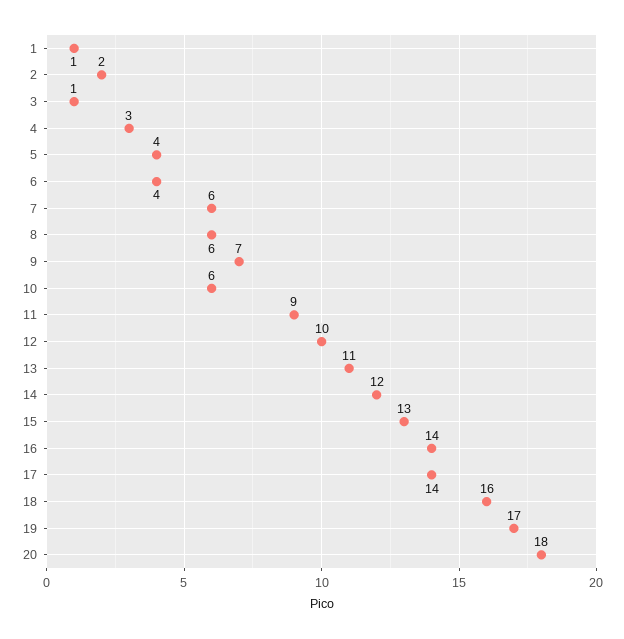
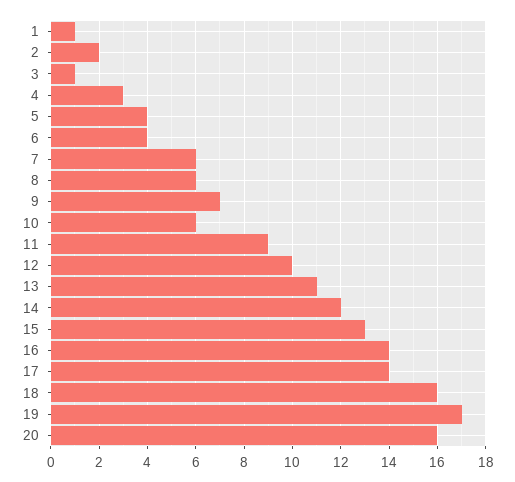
  {
    "1": 1,
    "2": 2,
    "3": 1,
    "4": 3,
    "5": 4,
    "6": 4,
    "7": 6,
    "8": 6,
    "9": 7,
    "10": 6,
    "11": 9,
    "12": 10,
    "13": 11,
    "14": 12,
    "15": 13,
    "16": 14,
    "17": 14,
    "18": 16,
    "19": 17,
-   "20": 18
+   "20": 16
  }

